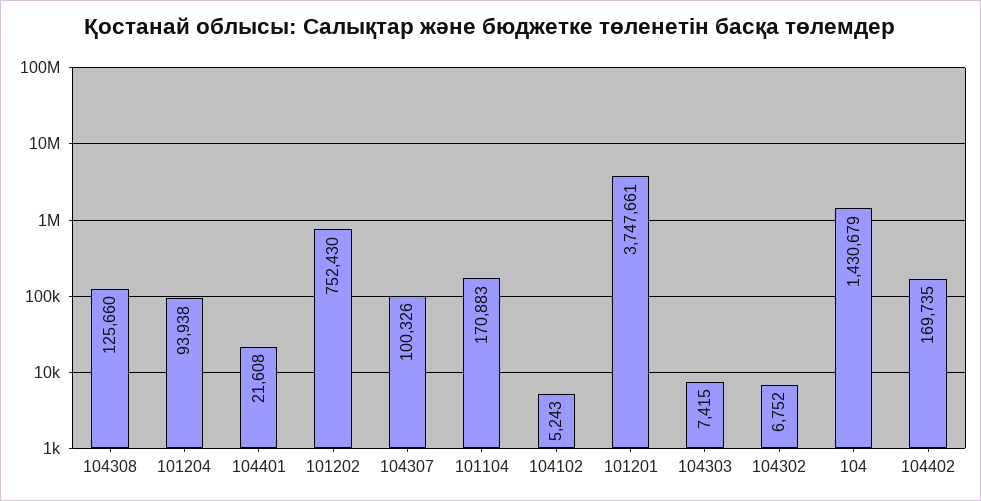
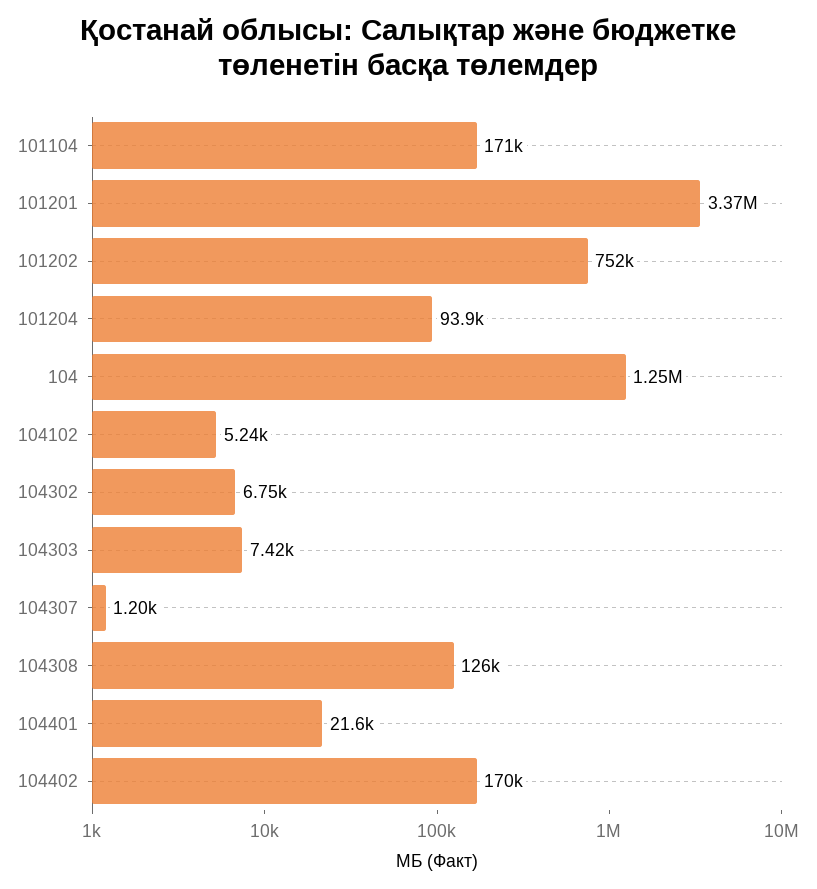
  {
    "104308": 125660,
    "101204": 93938,
    "104401": 21608,
    "101202": 752430,
-   "104307": 100326,
+   "104307": 1200,
    "101104": 170883,
    "104102": 5243,
-   "101201": 3747661,
+   "101201": 3370000,
    "104303": 7415,
    "104302": 6752,
-   "104": 1430679,
+   "104": 1250000,
    "104402": 169735
  }

